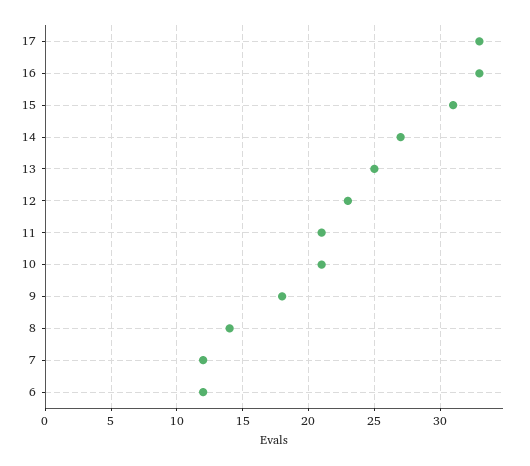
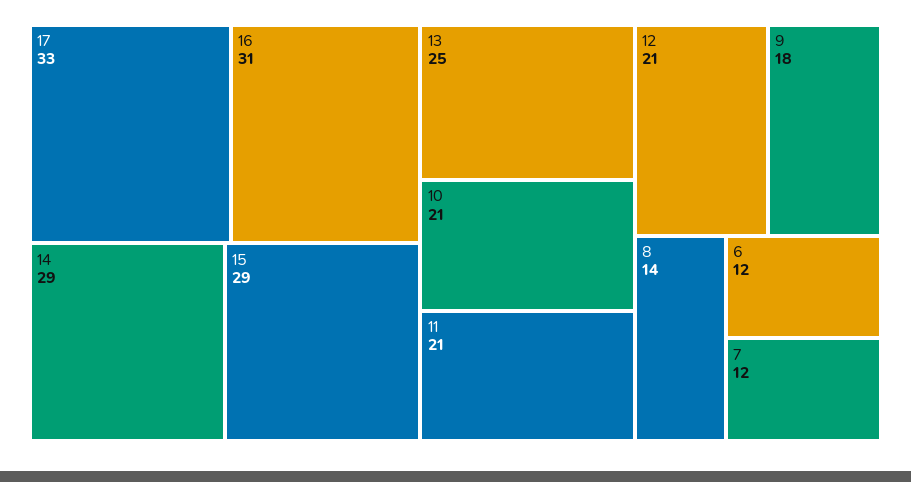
  {
    "17": 33,
-   "16": 33,
+   "16": 31,
-   "15": 31,
+   "15": 29,
-   "14": 27,
+   "14": 29,
    "13": 25,
-   "12": 23,
+   "12": 21,
    "11": 21,
    "10": 21,
    "9": 18,
    "8": 14,
    "7": 12,
    "6": 12
  }

